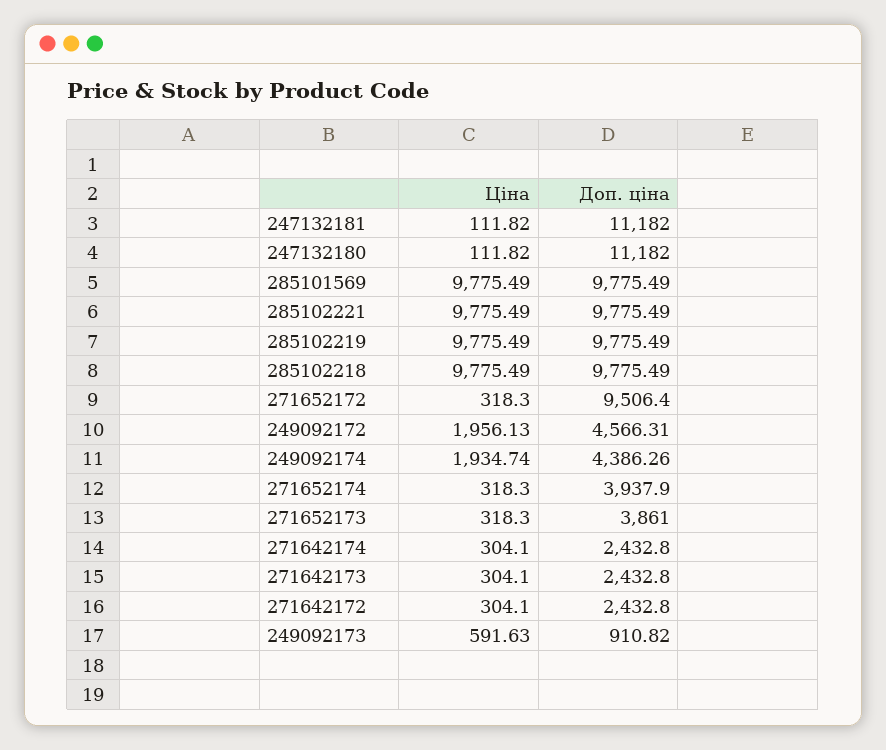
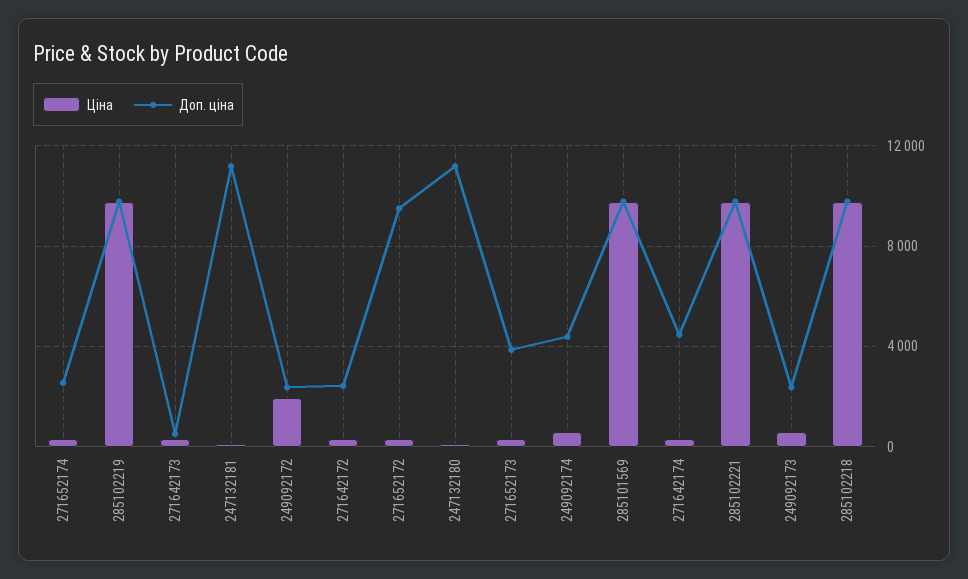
  {
    "Ціна": {
      "247132181": 111.82,
      "247132180": 111.82,
      "285101569": 9775.49,
      "285102221": 9775.49,
      "285102219": 9775.49,
      "285102218": 9775.49,
      "271652172": 318.3,
      "249092172": 1956.13,
-     "249092174": 1934.74,
+     "249092174": 500,
      "271652174": 318.3,
      "271652173": 318.3,
      "271642174": 304.1,
      "271642173": 304.1,
      "271642172": 304.1,
      "249092173": 591.63
    },
    "Доп. ціна": {
      "247132181": 11182,
      "247132180": 11182,
      "285101569": 9775.49,
      "285102221": 9775.49,
      "285102219": 9775.49,
      "285102218": 9775.49,
      "271652172": 9506.4,
-     "249092172": 4566.31,
+     "249092172": 2500,
      "249092174": 4386.26,
-     "271652174": 3937.9,
+     "271652174": 2500,
      "271652173": 3861,
-     "271642174": 2432.8,
+     "271642174": 4500,
-     "271642173": 2432.8,
+     "271642173": 500,
      "271642172": 2432.8,
-     "249092173": 910.82
+     "249092173": 2500
    }
  }

